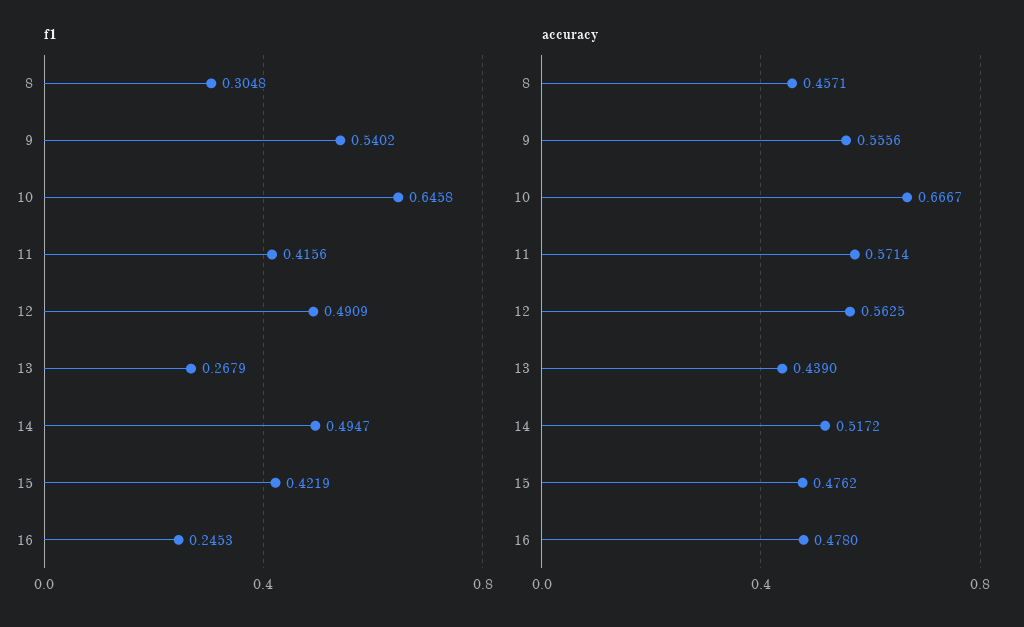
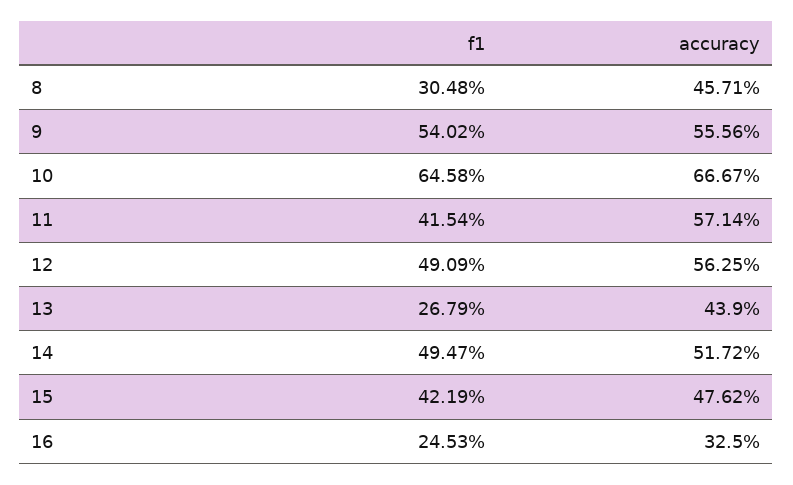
  {
    "f1": {
      "8": 0.3048,
      "9": 0.5402,
      "10": 0.6458,
-     "11": 0.4156,
+     "11": 0.4154,
      "12": 0.4909,
      "13": 0.2679,
      "14": 0.4947,
      "15": 0.4219,
      "16": 0.2453
    },
    "accuracy": {
      "8": 0.4571,
      "9": 0.5556,
      "10": 0.6667,
      "11": 0.5714,
      "12": 0.5625,
      "13": 0.439,
      "14": 0.5172,
      "15": 0.4762,
-     "16": 0.478
+     "16": 0.325
    }
  }

